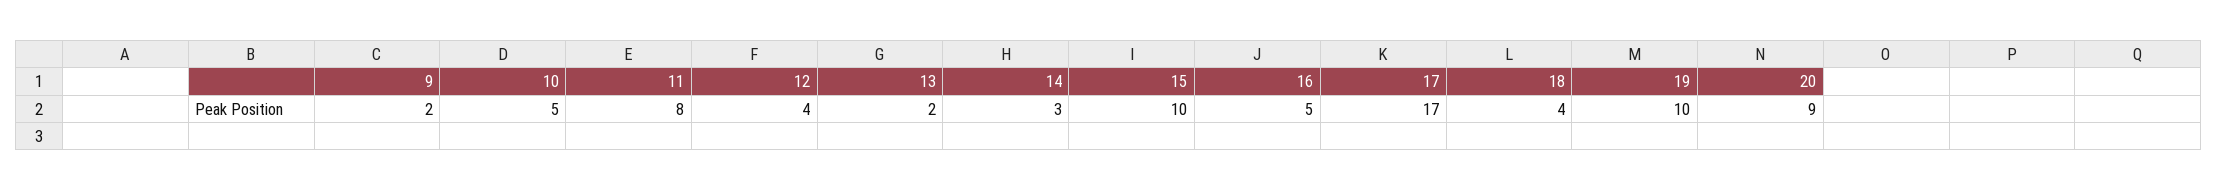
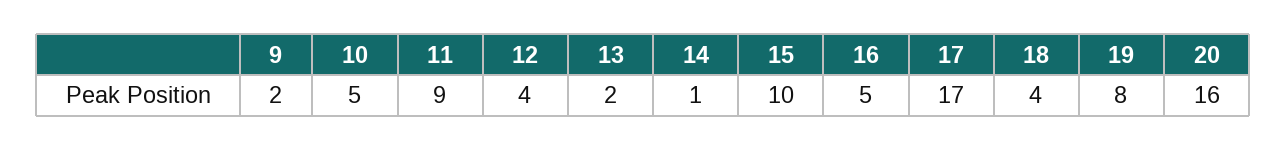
  {
    "9": 2,
    "10": 5,
-   "11": 8,
+   "11": 9,
    "12": 4,
    "13": 2,
-   "14": 3,
+   "14": 1,
    "15": 10,
    "16": 5,
    "17": 17,
    "18": 4,
-   "19": 10,
+   "19": 8,
-   "20": 9
+   "20": 16
  }

